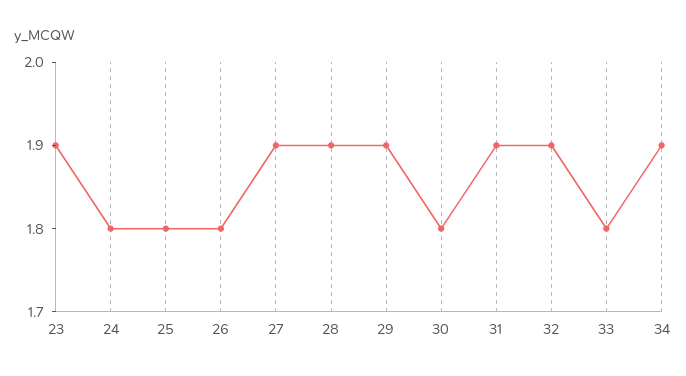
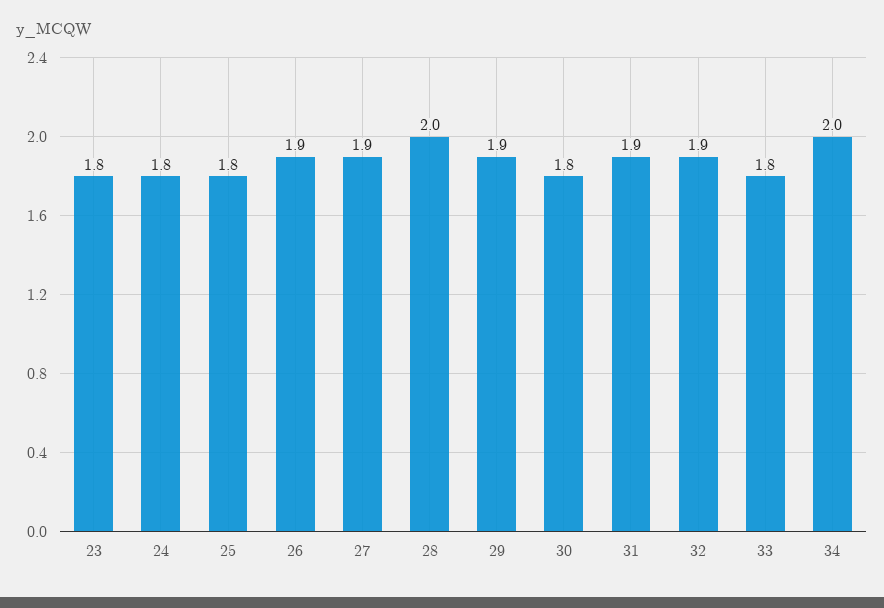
  {
-   "23": 1.9,
+   "23": 1.8,
    "24": 1.8,
    "25": 1.8,
-   "26": 1.8,
+   "26": 1.9,
    "27": 1.9,
-   "28": 1.9,
+   "28": 2,
    "29": 1.9,
    "30": 1.8,
    "31": 1.9,
    "32": 1.9,
    "33": 1.8,
-   "34": 1.9
+   "34": 2
  }

